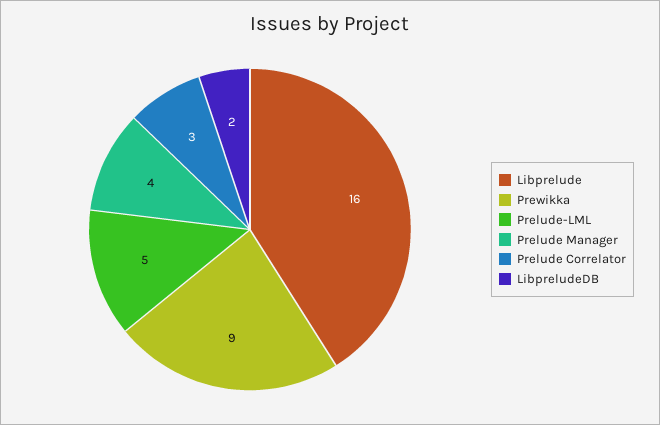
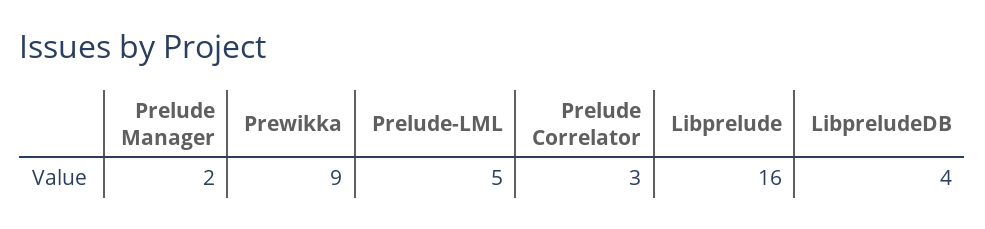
  {
    "Libprelude": 16,
    "Prewikka": 9,
    "Prelude-LML": 5,
-   "Prelude Manager": 4,
+   "Prelude Manager": 2,
    "Prelude Correlator": 3,
-   "LibpreludeDB": 2
+   "LibpreludeDB": 4
  }

